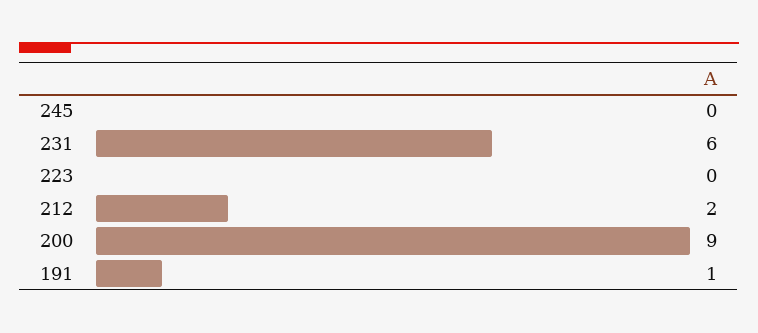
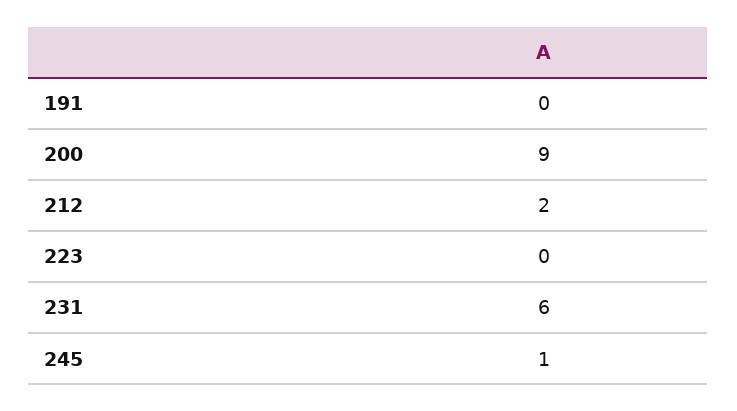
  {
-   "245": 0,
+   "245": 1,
    "231": 6,
    "223": 0,
    "212": 2,
    "200": 9,
-   "191": 1
+   "191": 0
  }

